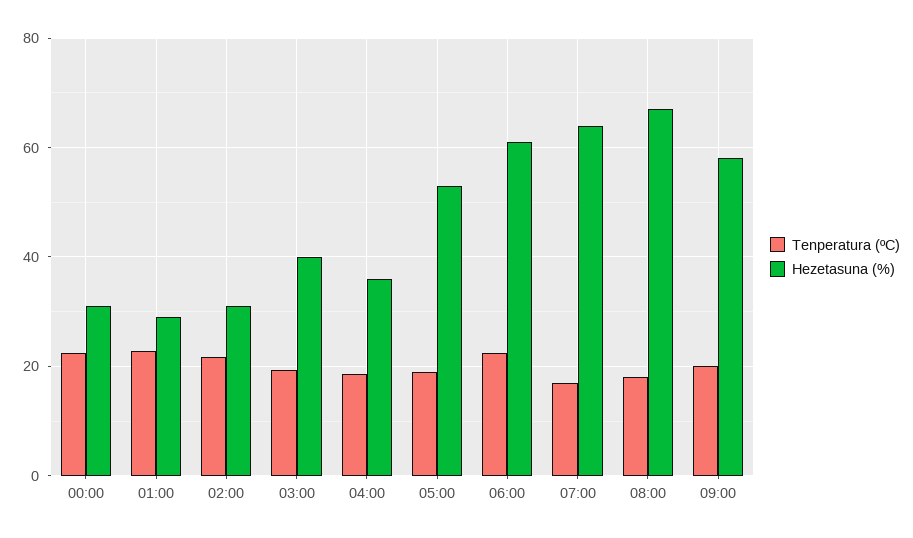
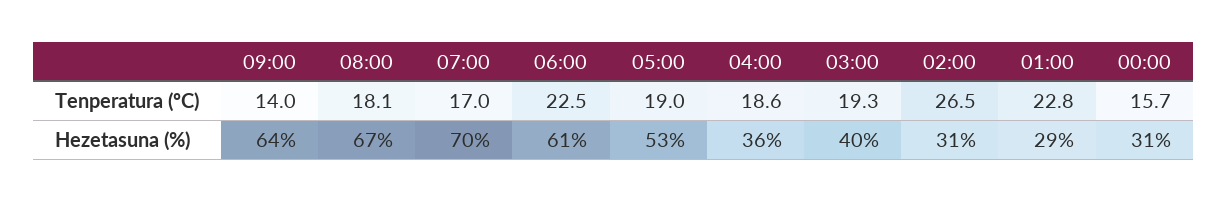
  {
    "Tenperatura (ºC)": {
-     "00:00": 22,
+     "00:00": 15.7,
      "01:00": 22.8,
-     "02:00": 22,
+     "02:00": 26.5,
      "03:00": 19.3,
      "04:00": 18.6,
      "05:00": 19,
      "06:00": 22.5,
      "07:00": 17,
      "08:00": 18.1,
-     "09:00": 20
+     "09:00": 14
    },
    "Hezetasuna (%)": {
      "00:00": 31,
      "01:00": 29,
      "02:00": 31,
      "03:00": 40,
      "04:00": 36,
      "05:00": 53,
      "06:00": 61,
-     "07:00": 64,
+     "07:00": 70,
      "08:00": 67,
-     "09:00": 58
+     "09:00": 64
    }
  }

